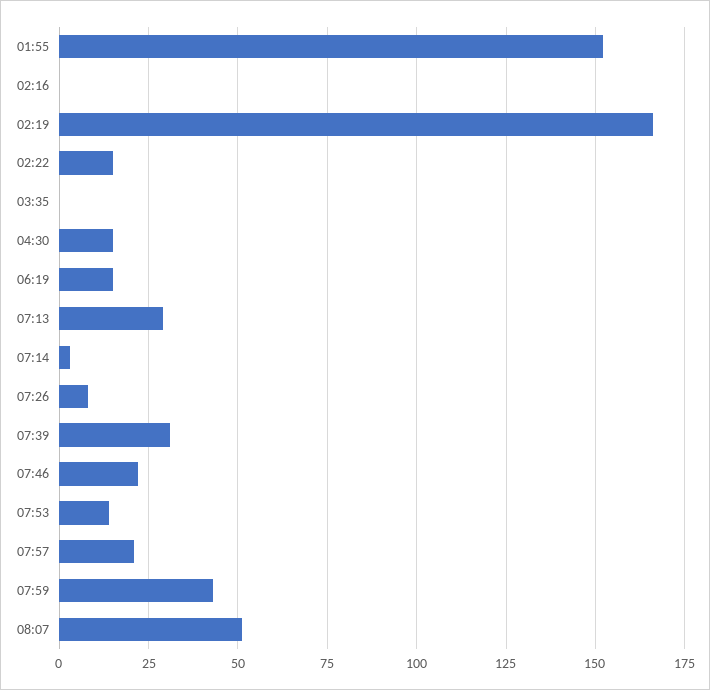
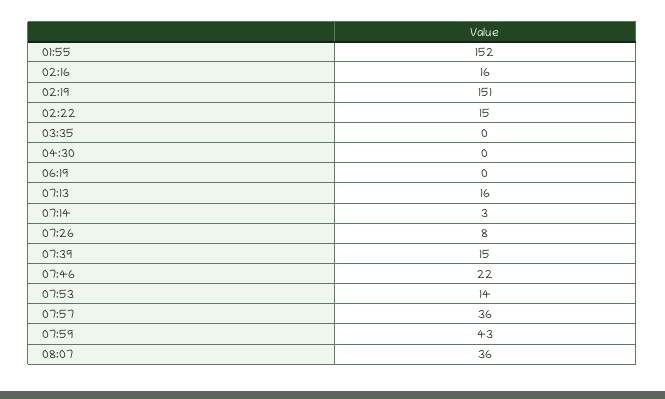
  {
    "01:55": 152,
-   "02:16": 0,
+   "02:16": 16,
-   "02:19": 165,
+   "02:19": 151,
    "02:22": 15,
    "03:35": 0,
-   "04:30": 15,
+   "04:30": 0,
-   "06:19": 15,
+   "06:19": 0,
-   "07:13": 30,
+   "07:13": 16,
    "07:14": 3,
    "07:26": 8,
-   "07:39": 30,
+   "07:39": 15,
    "07:46": 22,
    "07:53": 14,
-   "07:57": 20,
+   "07:57": 36,
    "07:59": 43,
-   "08:07": 50
+   "08:07": 36
  }

